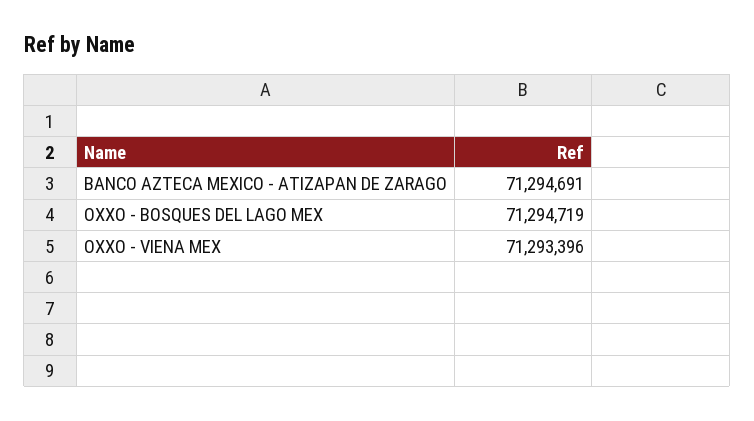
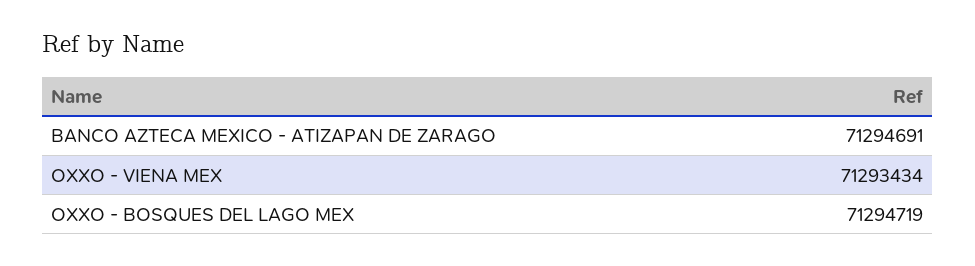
  {
    "BANCO AZTECA MEXICO - ATIZAPAN DE ZARAGO": 71294691,
    "OXXO - BOSQUES DEL LAGO MEX": 71294719,
-   "OXXO - VIENA MEX": 71293396
+   "OXXO - VIENA MEX": 71293434
  }

